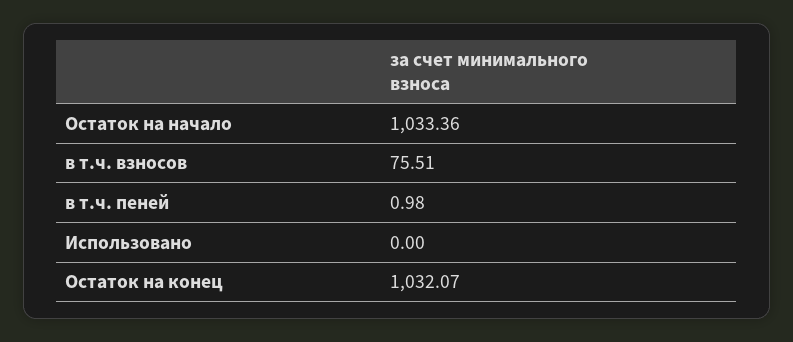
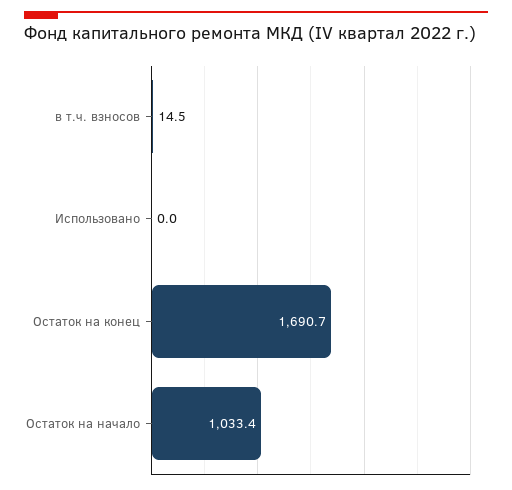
  {
    "Остаток на начало": 1033.36,
-   "в т.ч. взносов": 75.51,
+   "в т.ч. взносов": 14.5,
-   "в т.ч. пеней": 0.98,
    "Использовано": 0,
-   "Остаток на конец": 1032.07
+   "Остаток на конец": 1690.7
  }

